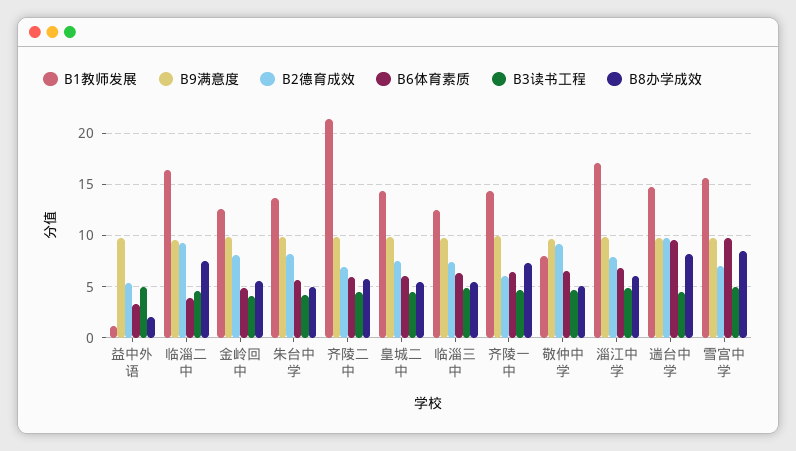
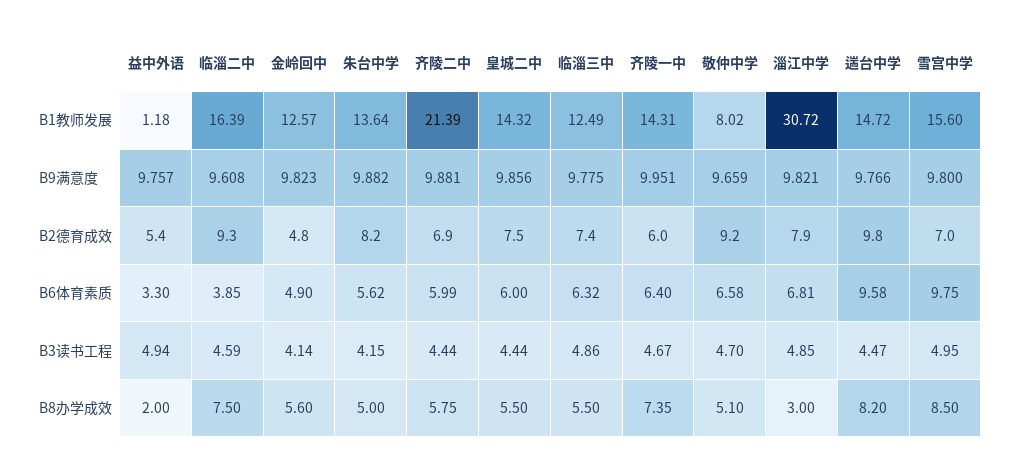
  {
    "B1教师发展": {
      "益中外语": 1.18,
      "临淄二中": 16.39,
      "金岭回中": 12.57,
      "朱台中学": 13.64,
      "齐陵二中": 21.39,
      "皇城二中": 14.32,
      "临淄三中": 12.49,
      "齐陵一中": 14.31,
      "敬仲中学": 8.02,
-     "淄江中学": 17,
+     "淄江中学": 30.72,
      "遄台中学": 14.72,
      "雪宫中学": 15.6
    },
    "B9满意度": {
      "益中外语": 9.757,
      "临淄二中": 9.608,
      "金岭回中": 9.823,
      "朱台中学": 9.882,
      "齐陵二中": 9.881,
      "皇城二中": 9.856,
      "临淄三中": 9.775,
      "齐陵一中": 9.951,
      "敬仲中学": 9.659,
      "淄江中学": 9.821,
      "遄台中学": 9.766,
      "雪宫中学": 9.8
    },
    "B2德育成效": {
      "益中外语": 5.4,
      "临淄二中": 9.3,
-     "金岭回中": 8,
+     "金岭回中": 4.8,
      "朱台中学": 8.2,
      "齐陵二中": 6.9,
      "皇城二中": 7.5,
      "临淄三中": 7.4,
      "齐陵一中": 6,
      "敬仲中学": 9.2,
      "淄江中学": 7.9,
      "遄台中学": 9.8,
      "雪宫中学": 7
    },
    "B6体育素质": {
      "益中外语": 3.3,
      "临淄二中": 3.85,
      "金岭回中": 4.9,
      "朱台中学": 5.62,
      "齐陵二中": 5.99,
      "皇城二中": 6,
      "临淄三中": 6.32,
      "齐陵一中": 6.4,
      "敬仲中学": 6.58,
      "淄江中学": 6.81,
      "遄台中学": 9.58,
      "雪宫中学": 9.75
    },
    "B3读书工程": {
      "益中外语": 4.94,
      "临淄二中": 4.59,
      "金岭回中": 4.14,
      "朱台中学": 4.15,
      "齐陵二中": 4.44,
      "皇城二中": 4.44,
      "临淄三中": 4.86,
      "齐陵一中": 4.67,
      "敬仲中学": 4.7,
      "淄江中学": 4.85,
      "遄台中学": 4.47,
      "雪宫中学": 4.95
    },
    "B8办学成效": {
      "益中外语": 2,
      "临淄二中": 7.5,
      "金岭回中": 5.6,
      "朱台中学": 5,
      "齐陵二中": 5.75,
      "皇城二中": 5.5,
      "临淄三中": 5.5,
      "齐陵一中": 7.35,
      "敬仲中学": 5.1,
-     "淄江中学": 6,
+     "淄江中学": 3,
      "遄台中学": 8.2,
      "雪宫中学": 8.5
    }
  }

